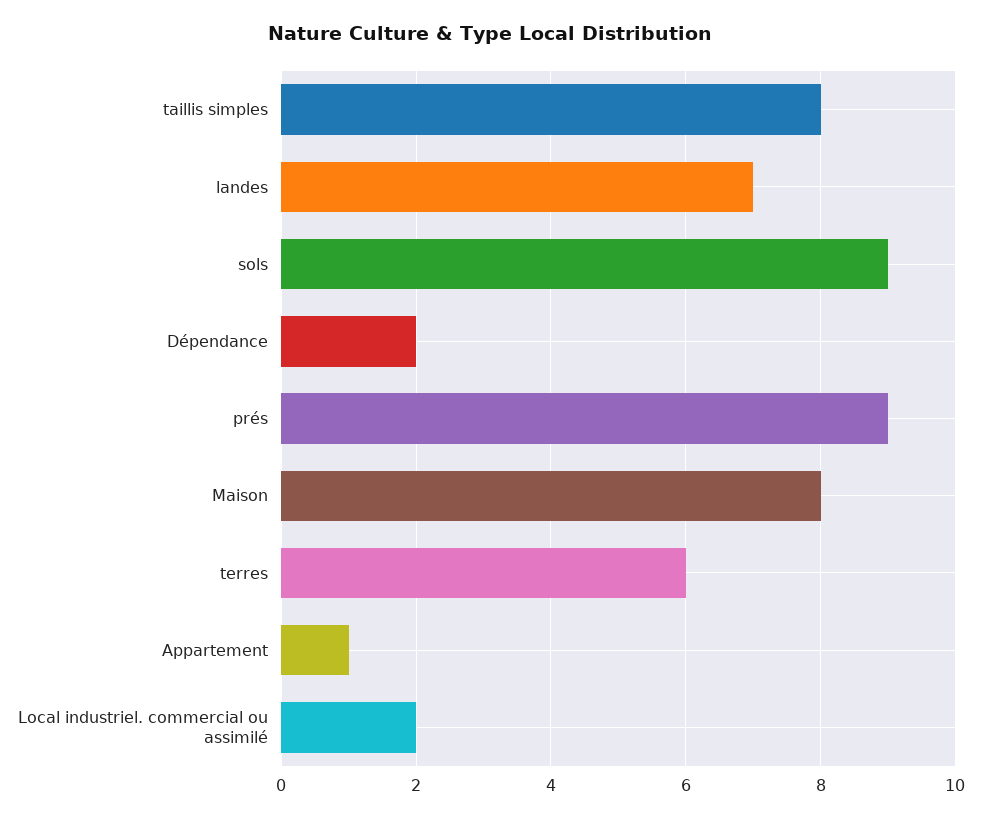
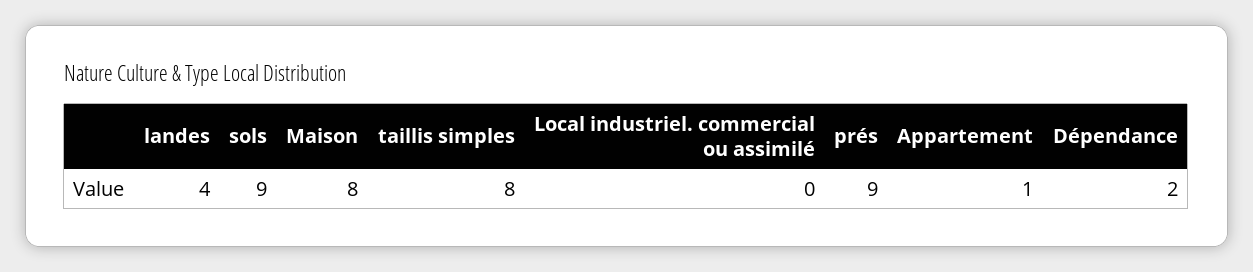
  {
    "taillis simples": 8,
-   "landes": 7,
+   "landes": 4,
    "sols": 9,
    "Dépendance": 2,
    "prés": 9,
    "Maison": 8,
-   "terres": 6,
    "Appartement": 1,
-   "Local industriel. commercial ou assimilé": 2
+   "Local industriel. commercial ou assimilé": 0
  }

